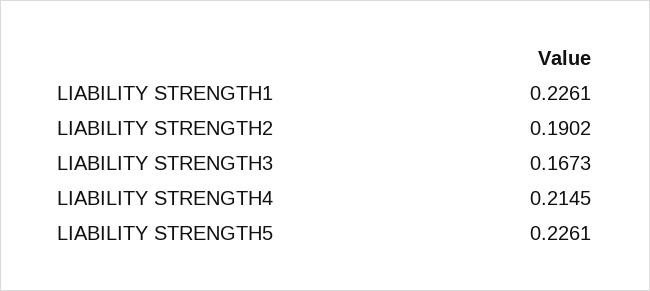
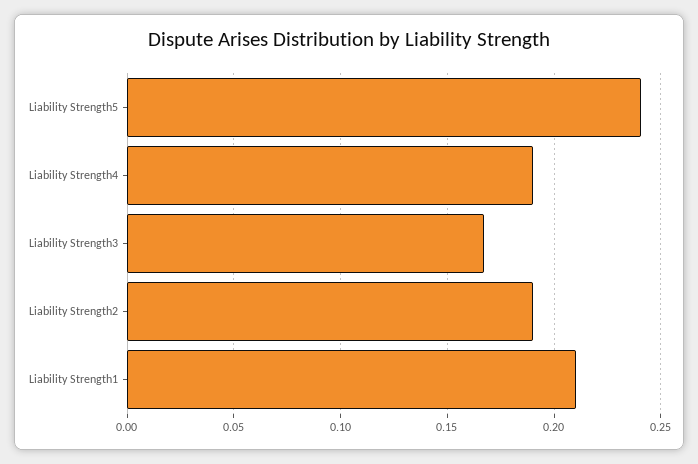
  {
-   "LIABILITY STRENGTH1": 0.2261,
+   "LIABILITY STRENGTH1": 0.21,
    "LIABILITY STRENGTH2": 0.1902,
    "LIABILITY STRENGTH3": 0.1673,
-   "LIABILITY STRENGTH4": 0.2145,
+   "LIABILITY STRENGTH4": 0.19,
-   "LIABILITY STRENGTH5": 0.2261
+   "LIABILITY STRENGTH5": 0.24
  }

